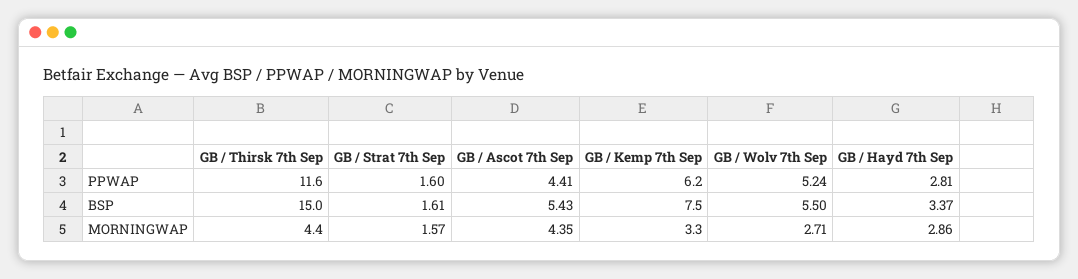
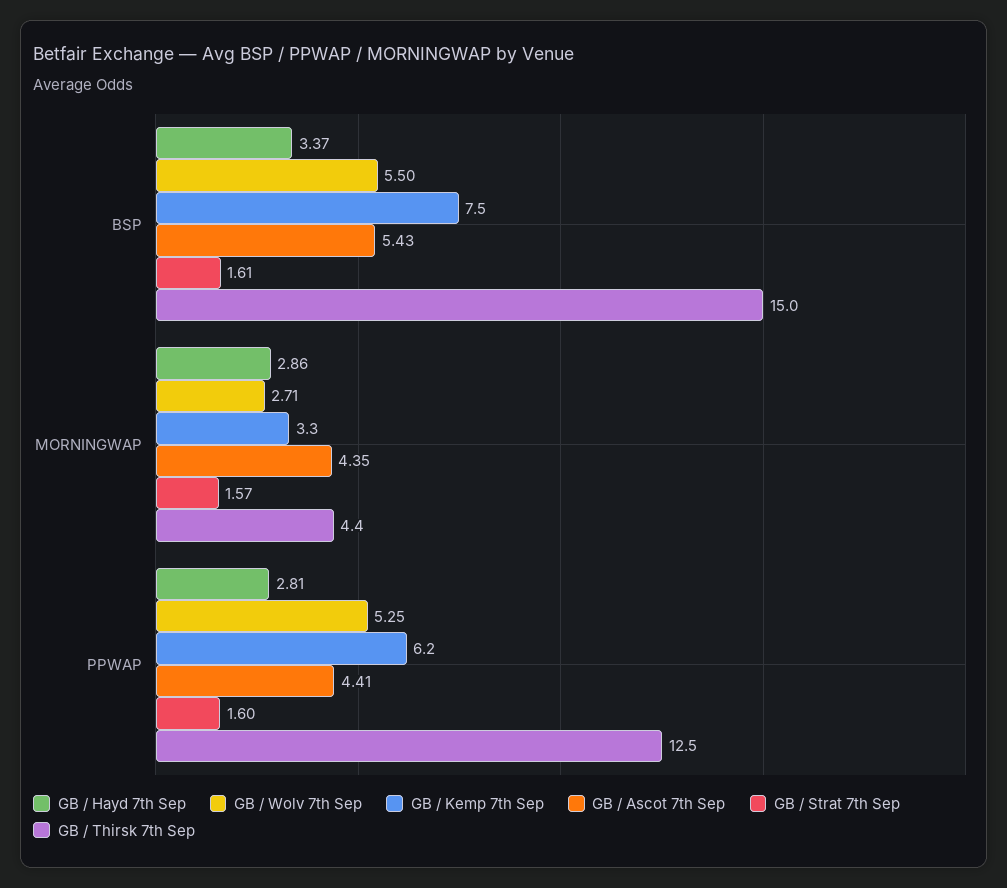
  {
    "GB / Thirsk 7th Sep": {
-     "PPWAP": 11.6,
+     "PPWAP": 12.5,
      "BSP": 15,
      "MORNINGWAP": 4.4
    },
    "GB / Strat 7th Sep": {
      "PPWAP": 1.6,
      "BSP": 1.61,
      "MORNINGWAP": 1.57
    },
    "GB / Ascot 7th Sep": {
      "PPWAP": 4.41,
      "BSP": 5.43,
      "MORNINGWAP": 4.35
    },
    "GB / Kemp 7th Sep": {
      "PPWAP": 6.2,
      "BSP": 7.5,
      "MORNINGWAP": 3.3
    },
    "GB / Wolv 7th Sep": {
-     "PPWAP": 5.24,
+     "PPWAP": 5.25,
      "BSP": 5.5,
      "MORNINGWAP": 2.71
    },
    "GB / Hayd 7th Sep": {
      "PPWAP": 2.81,
      "BSP": 3.37,
      "MORNINGWAP": 2.86
    }
  }

